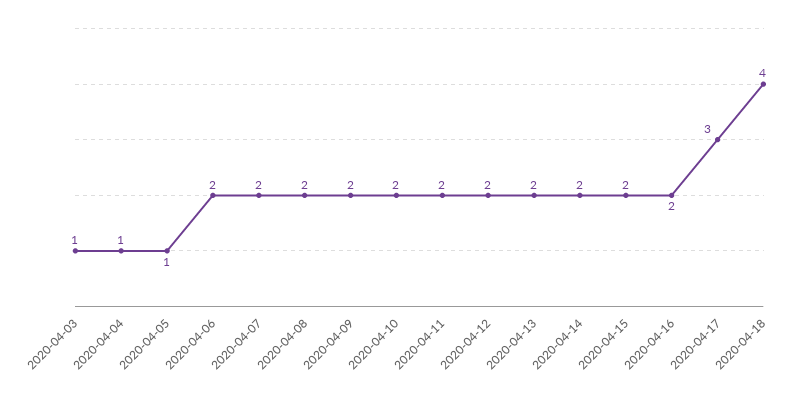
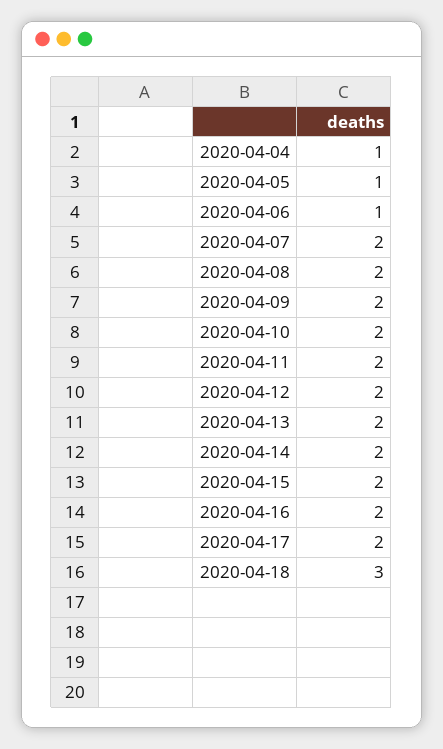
  {
-   "2020-04-03": 1,
    "2020-04-04": 1,
    "2020-04-05": 1,
-   "2020-04-06": 2,
+   "2020-04-06": 1,
    "2020-04-07": 2,
    "2020-04-08": 2,
    "2020-04-09": 2,
    "2020-04-10": 2,
    "2020-04-11": 2,
    "2020-04-12": 2,
    "2020-04-13": 2,
    "2020-04-14": 2,
    "2020-04-15": 2,
    "2020-04-16": 2,
-   "2020-04-17": 3,
+   "2020-04-17": 2,
-   "2020-04-18": 4
+   "2020-04-18": 3
  }

